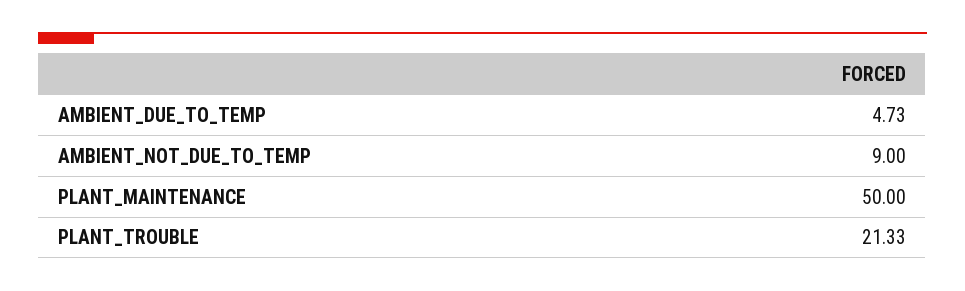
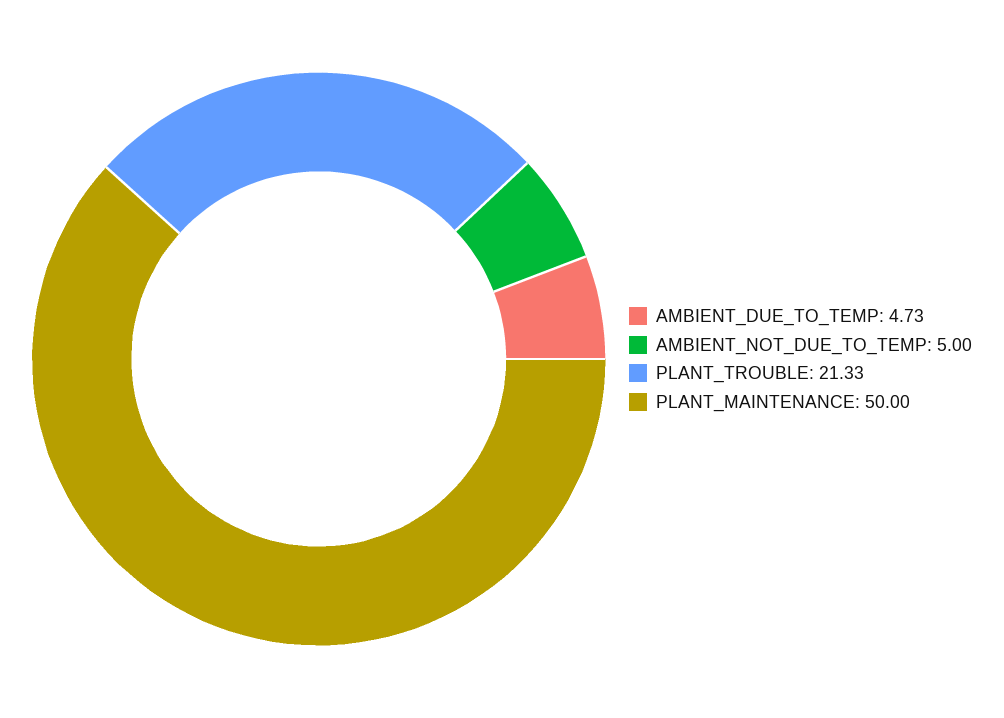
  {
    "AMBIENT_DUE_TO_TEMP": 4.73,
-   "AMBIENT_NOT_DUE_TO_TEMP": 9,
+   "AMBIENT_NOT_DUE_TO_TEMP": 5,
    "PLANT_MAINTENANCE": 50,
    "PLANT_TROUBLE": 21.33
  }

